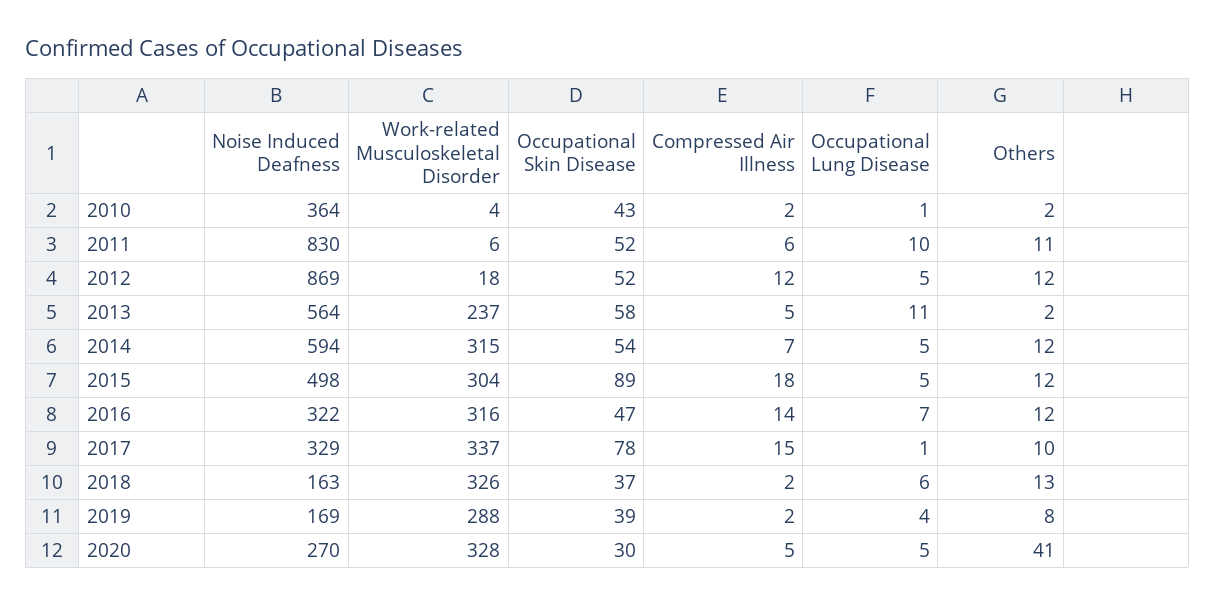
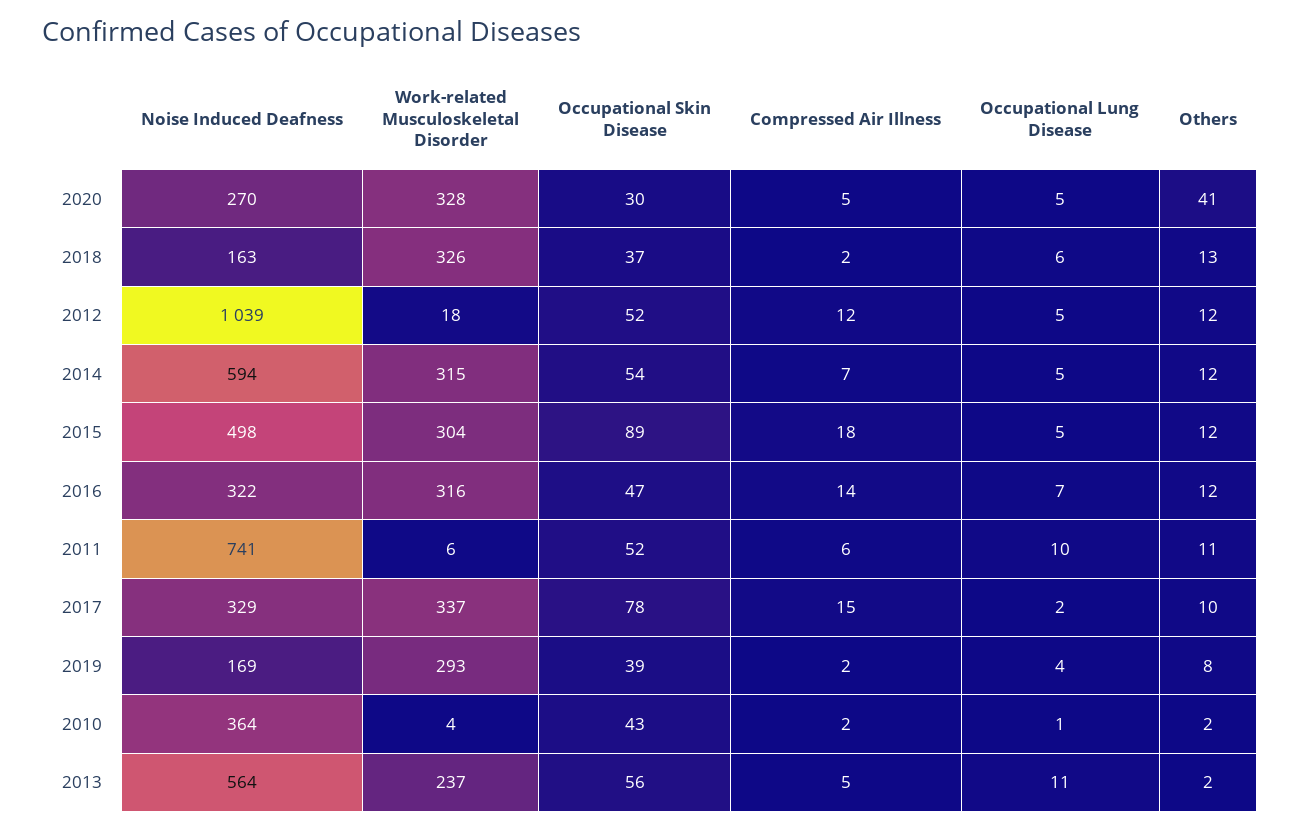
  {
    "Noise Induced Deafness": {
      "2010": 364,
-     "2011": 830,
+     "2011": 741,
-     "2012": 869,
+     "2012": 1039,
      "2013": 564,
      "2014": 594,
      "2015": 498,
      "2016": 322,
      "2017": 329,
      "2018": 163,
      "2019": 169,
      "2020": 270
    },
    "Work-related Musculoskeletal Disorder": {
      "2010": 4,
      "2011": 6,
      "2012": 18,
      "2013": 237,
      "2014": 315,
      "2015": 304,
      "2016": 316,
      "2017": 337,
      "2018": 326,
-     "2019": 288,
+     "2019": 293,
      "2020": 328
    },
    "Occupational Skin Disease": {
      "2010": 43,
      "2011": 52,
      "2012": 52,
-     "2013": 58,
+     "2013": 56,
      "2014": 54,
      "2015": 89,
      "2016": 47,
      "2017": 78,
      "2018": 37,
      "2019": 39,
      "2020": 30
    },
    "Compressed Air Illness": {
      "2010": 2,
      "2011": 6,
      "2012": 12,
      "2013": 5,
      "2014": 7,
      "2015": 18,
      "2016": 14,
      "2017": 15,
      "2018": 2,
      "2019": 2,
      "2020": 5
    },
    "Occupational Lung Disease": {
      "2010": 1,
      "2011": 10,
      "2012": 5,
      "2013": 11,
      "2014": 5,
      "2015": 5,
      "2016": 7,
-     "2017": 1,
+     "2017": 2,
      "2018": 6,
      "2019": 4,
      "2020": 5
    },
    "Others": {
      "2010": 2,
      "2011": 11,
      "2012": 12,
      "2013": 2,
      "2014": 12,
      "2015": 12,
      "2016": 12,
      "2017": 10,
      "2018": 13,
      "2019": 8,
      "2020": 41
    }
  }

